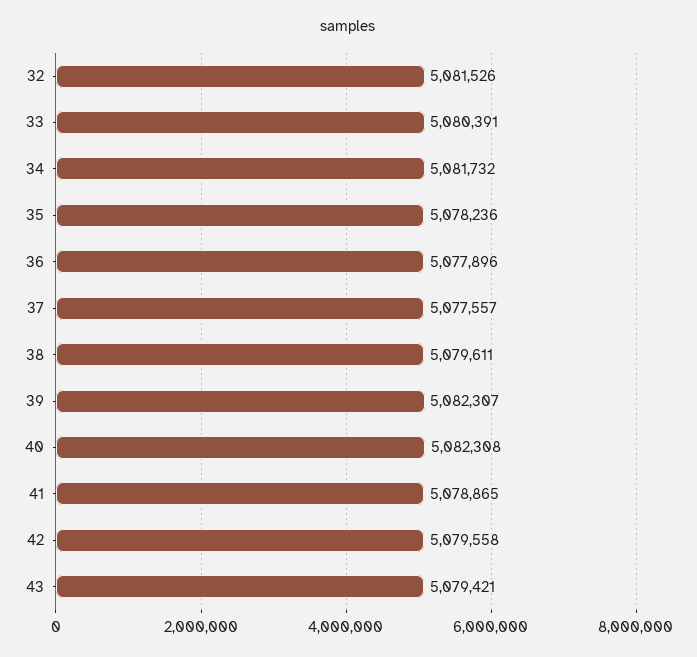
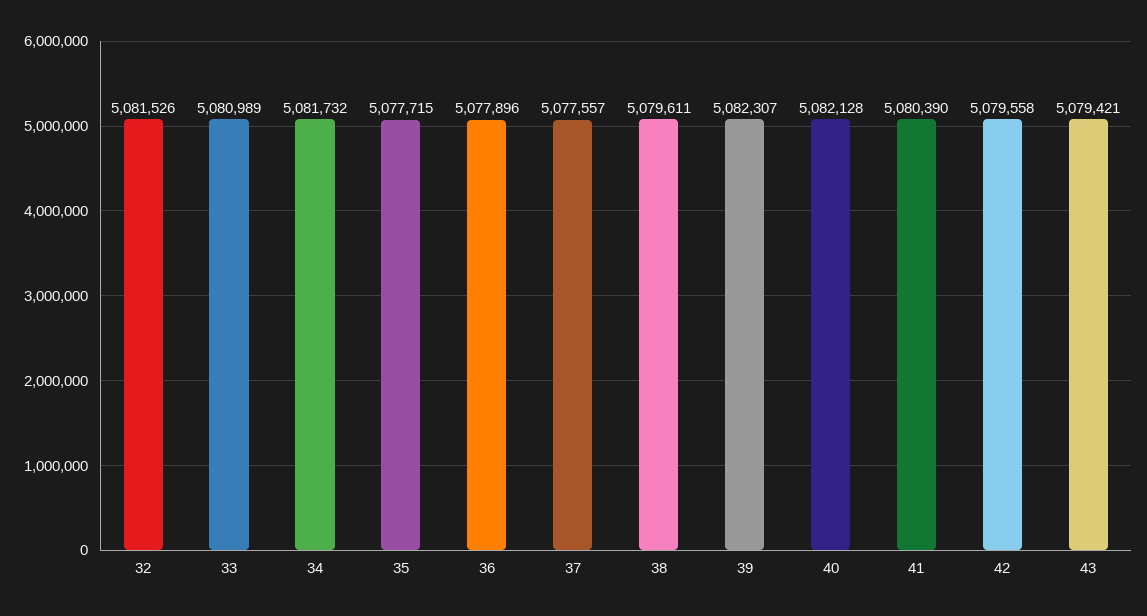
  {
    "32": 5081526,
-   "33": 5080391,
+   "33": 5080989,
    "34": 5081732,
-   "35": 5078236,
+   "35": 5077715,
    "36": 5077896,
    "37": 5077557,
    "38": 5079611,
    "39": 5082307,
-   "40": 5082308,
+   "40": 5082128,
-   "41": 5078865,
+   "41": 5080390,
    "42": 5079558,
    "43": 5079421
  }

